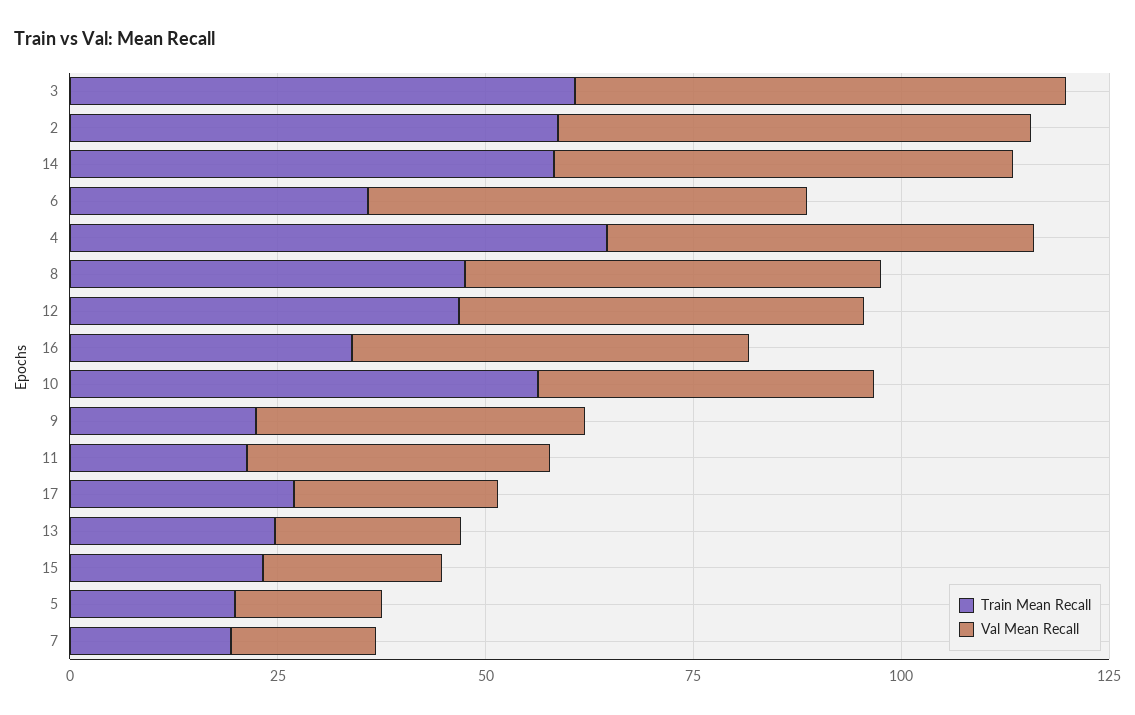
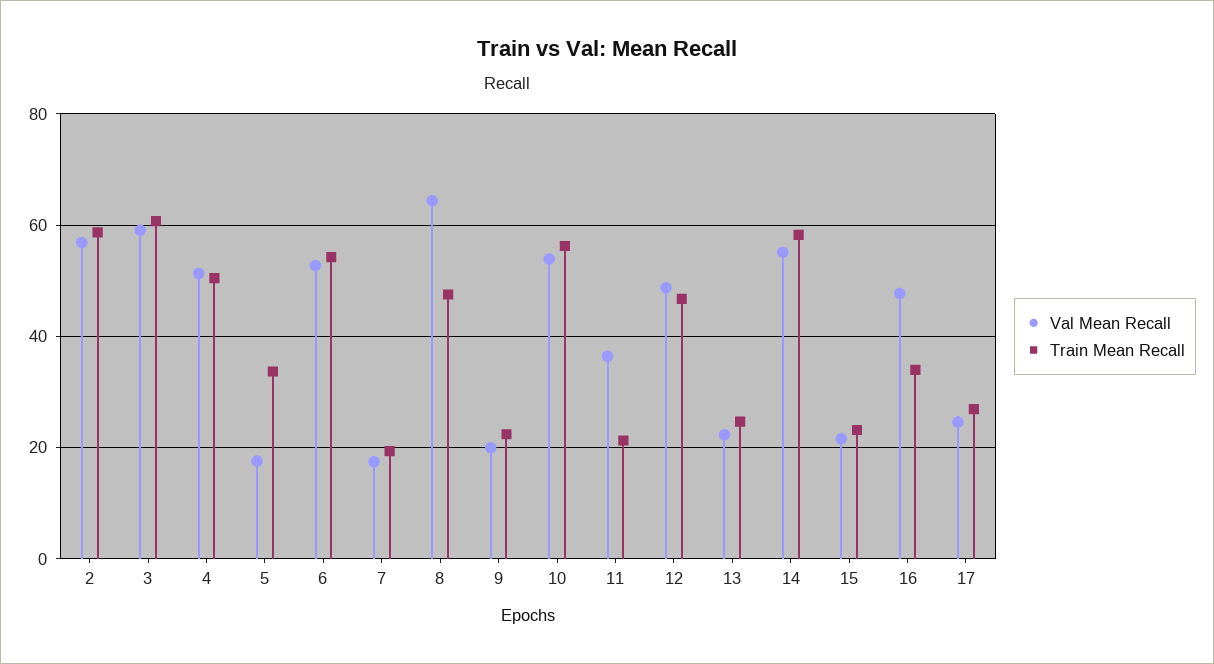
  {
    "Train Mean Recall": {
      "3": 60,
      "2": 58,
      "14": 58,
-     "6": 35,
+     "6": 54,
-     "4": 65,
+     "4": 50,
      "8": 48,
      "12": 46,
      "16": 34,
      "10": 56,
      "9": 22,
      "11": 22,
      "17": 26,
      "13": 24,
      "15": 24,
-     "5": 20,
+     "5": 34,
      "7": 20
    },
    "Val Mean Recall": {
      "3": 60,
      "2": 56,
      "14": 56,
      "6": 52,
      "4": 52,
-     "8": 50,
+     "8": 64,
      "12": 48,
      "16": 48,
-     "10": 40,
+     "10": 54,
-     "9": 40,
+     "9": 20,
      "11": 36,
      "17": 24,
      "13": 22,
      "15": 22,
      "5": 18,
      "7": 18
    }
  }

